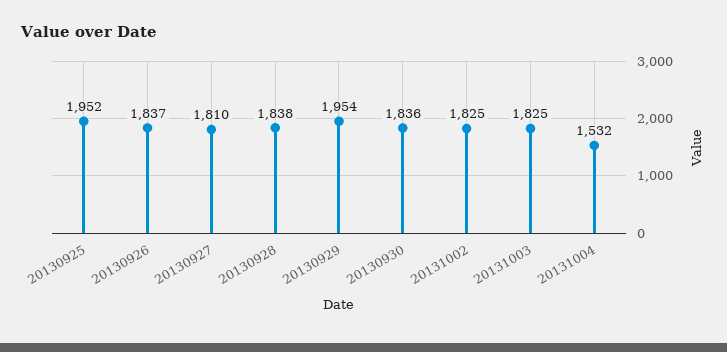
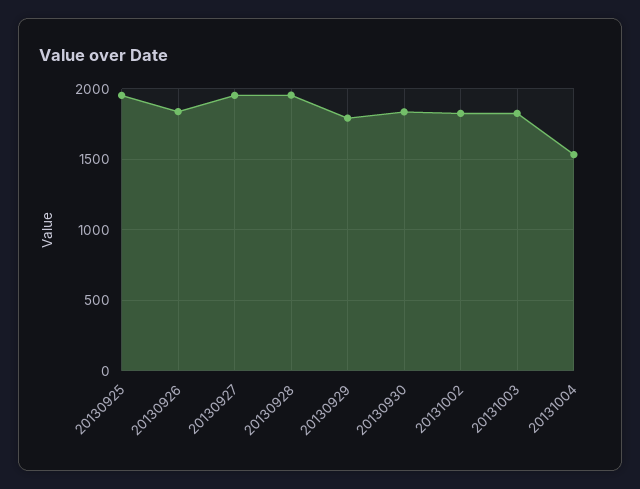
  {
    "20130925": 1952,
    "20130926": 1837,
-   "20130927": 1810,
+   "20130927": 1950,
-   "20130928": 1838,
+   "20130928": 1950,
-   "20130929": 1954,
+   "20130929": 1800,
    "20130930": 1836,
    "20131002": 1825,
    "20131003": 1825,
    "20131004": 1532
  }

